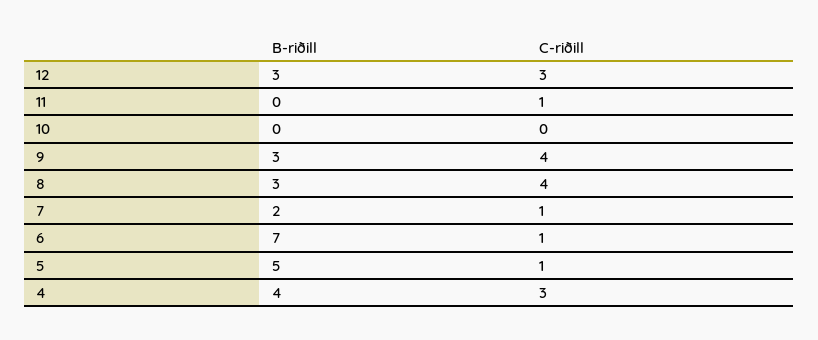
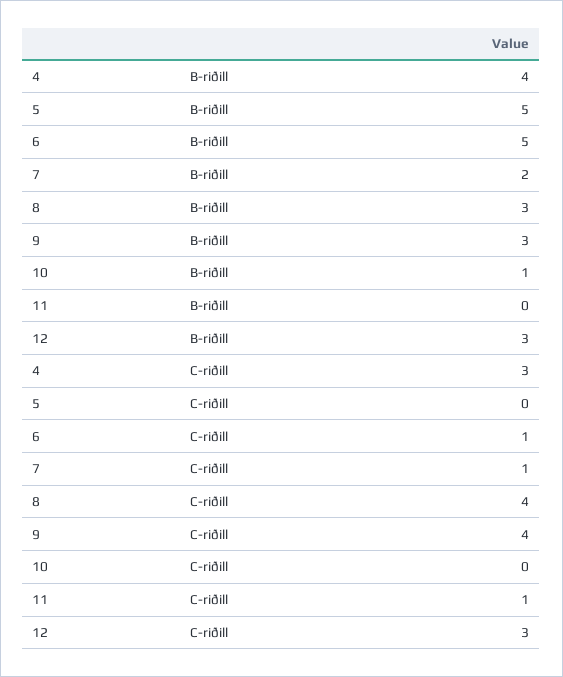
  {
    "B-riðill": {
      "12": 3,
      "11": 0,
-     "10": 0,
+     "10": 1,
      "9": 3,
      "8": 3,
      "7": 2,
-     "6": 7,
+     "6": 5,
      "5": 5,
      "4": 4
    },
    "C-riðill": {
      "12": 3,
      "11": 1,
      "10": 0,
      "9": 4,
      "8": 4,
      "7": 1,
      "6": 1,
-     "5": 1,
+     "5": 0,
      "4": 3
    }
  }

